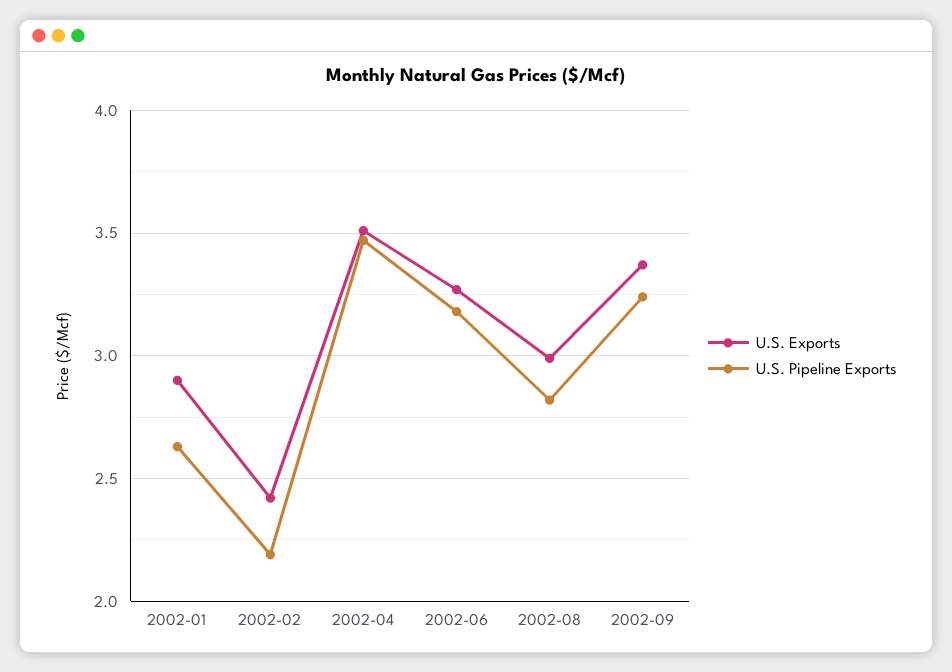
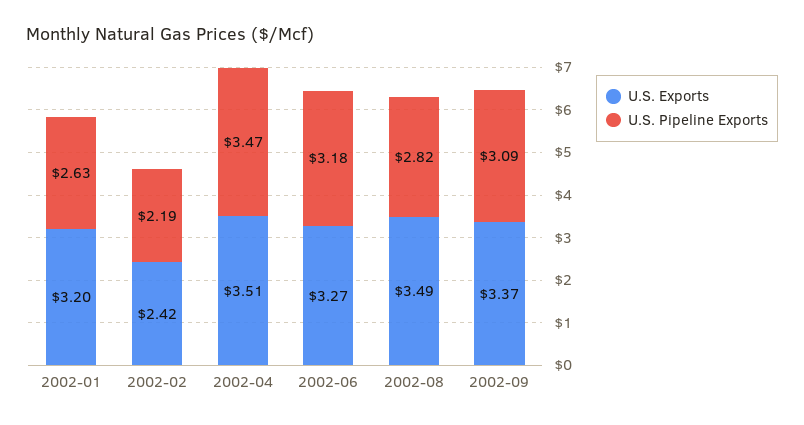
  {
    "U.S. Exports": {
-     "2002-01": 2.9,
+     "2002-01": 3.2,
      "2002-02": 2.42,
      "2002-04": 3.51,
      "2002-06": 3.27,
-     "2002-08": 3,
+     "2002-08": 3.49,
      "2002-09": 3.37
    },
    "U.S. Pipeline Exports": {
      "2002-01": 2.63,
      "2002-02": 2.19,
      "2002-04": 3.47,
      "2002-06": 3.18,
      "2002-08": 2.82,
-     "2002-09": 3.25
+     "2002-09": 3.09
    }
  }

